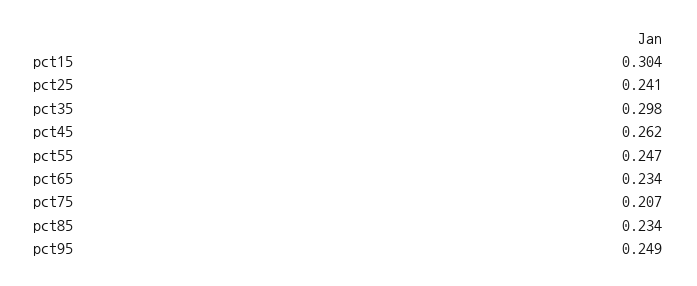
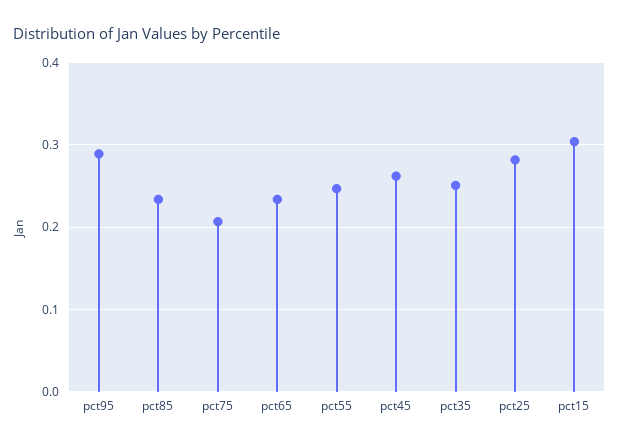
  {
    "pct15": 0.304,
-   "pct25": 0.241,
+   "pct25": 0.28,
-   "pct35": 0.298,
+   "pct35": 0.25,
    "pct45": 0.262,
    "pct55": 0.247,
    "pct65": 0.234,
    "pct75": 0.207,
    "pct85": 0.234,
-   "pct95": 0.249
+   "pct95": 0.29
  }

